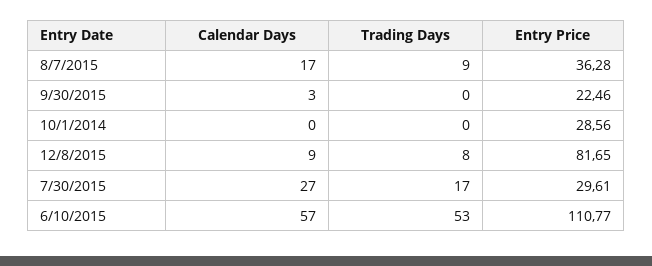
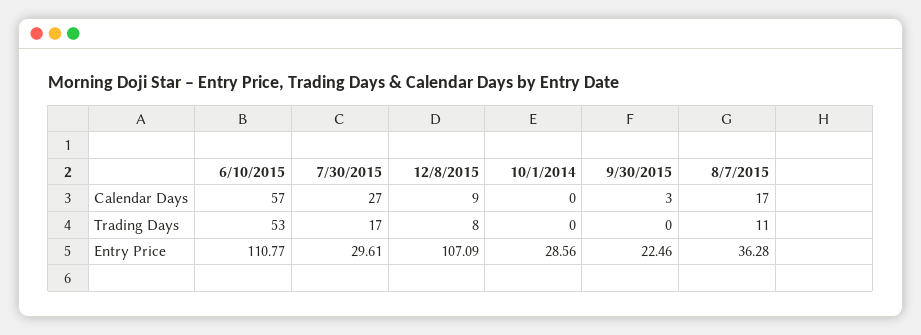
  {
    "Calendar Days": {
      "8/7/2015": 17,
      "9/30/2015": 3,
      "10/1/2014": 0,
      "12/8/2015": 9,
      "7/30/2015": 27,
      "6/10/2015": 57
    },
    "Trading Days": {
-     "8/7/2015": 9,
+     "8/7/2015": 11,
      "9/30/2015": 0,
      "10/1/2014": 0,
      "12/8/2015": 8,
      "7/30/2015": 17,
      "6/10/2015": 53
    },
    "Entry Price": {
      "8/7/2015": 36.28,
      "9/30/2015": 22.46,
      "10/1/2014": 28.56,
-     "12/8/2015": 81.65,
+     "12/8/2015": 107.09,
      "7/30/2015": 29.61,
      "6/10/2015": 110.77
    }
  }

